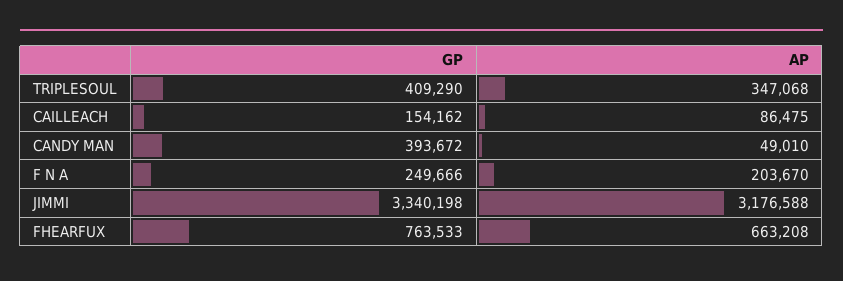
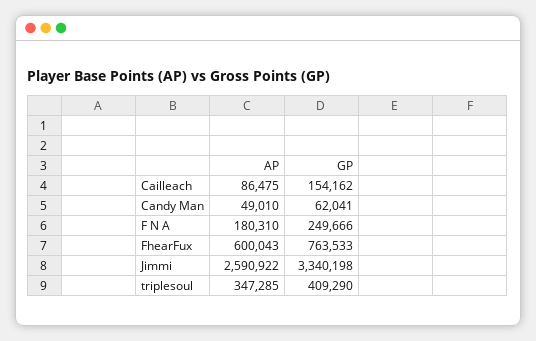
  {
    "GP": {
      "TRIPLESOUL": 409290,
      "CAILLEACH": 154162,
-     "CANDY MAN": 393672,
+     "CANDY MAN": 62041,
      "F N A": 249666,
      "JIMMI": 3340198,
      "FHEARFUX": 763533
    },
    "AP": {
-     "TRIPLESOUL": 347068,
+     "TRIPLESOUL": 347285,
      "CAILLEACH": 86475,
      "CANDY MAN": 49010,
-     "F N A": 203670,
+     "F N A": 180310,
-     "JIMMI": 3176588,
+     "JIMMI": 2590922,
-     "FHEARFUX": 663208
+     "FHEARFUX": 600043
    }
  }

